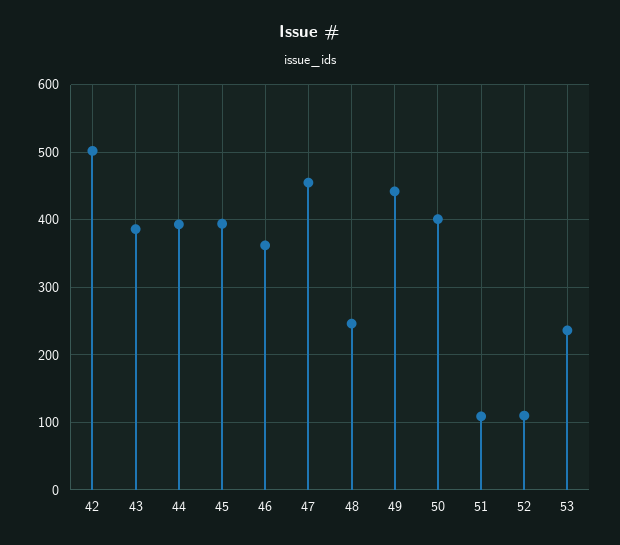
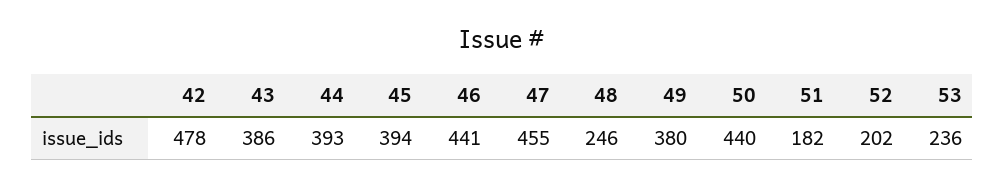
  {
-   "42": 500,
+   "42": 478,
    "43": 386,
    "44": 393,
    "45": 394,
-   "46": 360,
+   "46": 441,
    "47": 455,
    "48": 246,
-   "49": 440,
+   "49": 380,
-   "50": 400,
+   "50": 440,
-   "51": 110,
+   "51": 182,
-   "52": 110,
+   "52": 202,
    "53": 236
  }

